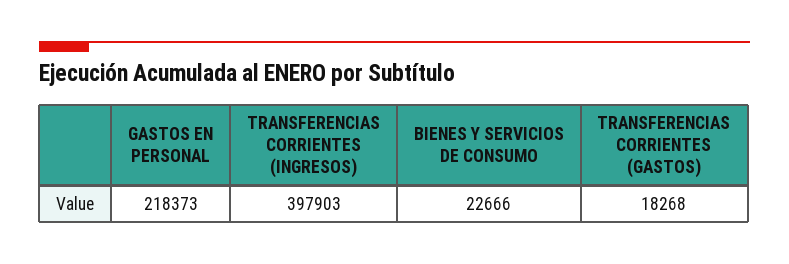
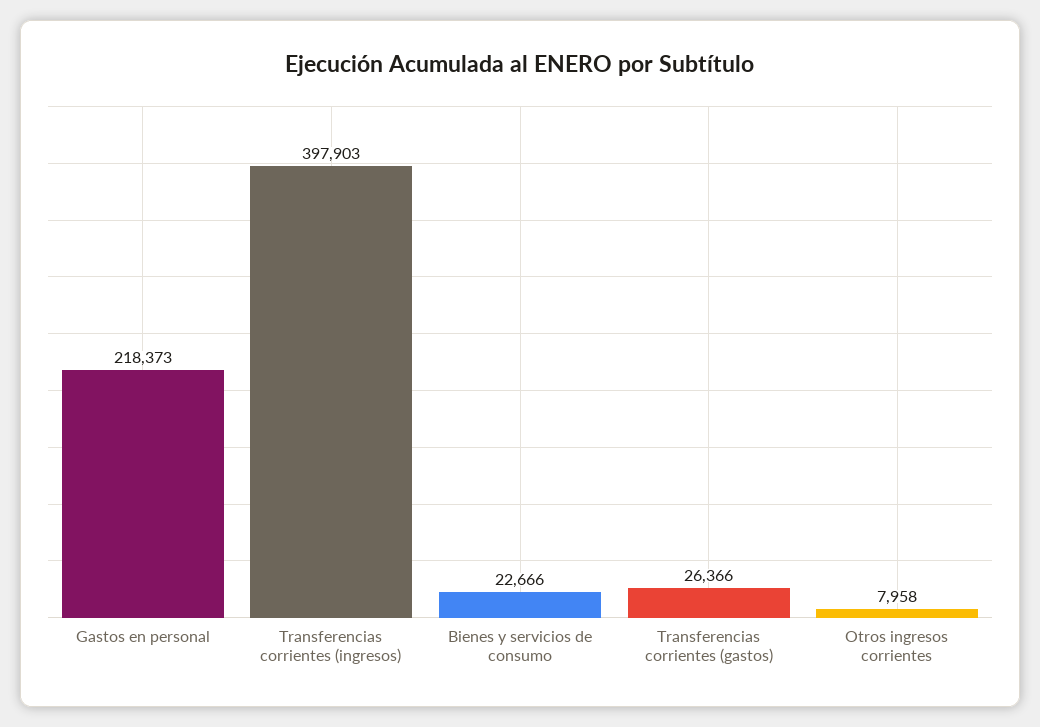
  {
    "GASTOS EN PERSONAL": 218373,
    "TRANSFERENCIAS CORRIENTES (INGRESOS)": 397903,
    "BIENES Y SERVICIOS DE CONSUMO": 22666,
-   "TRANSFERENCIAS CORRIENTES (GASTOS)": 18268
+   "TRANSFERENCIAS CORRIENTES (GASTOS)": 26366,
+   "Otros ingresos corrientes": 7958
  }

